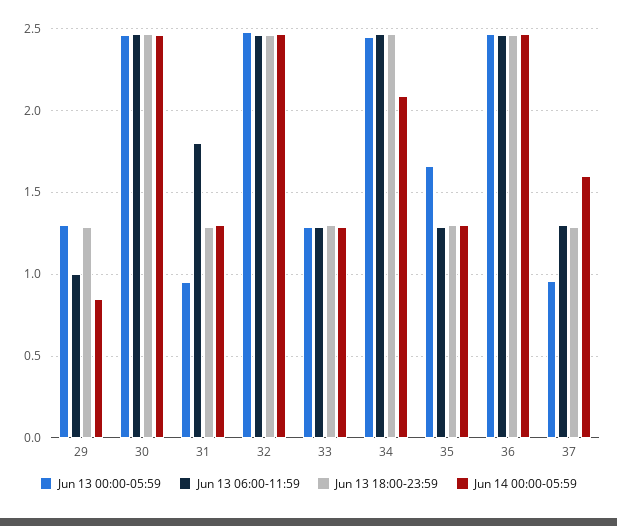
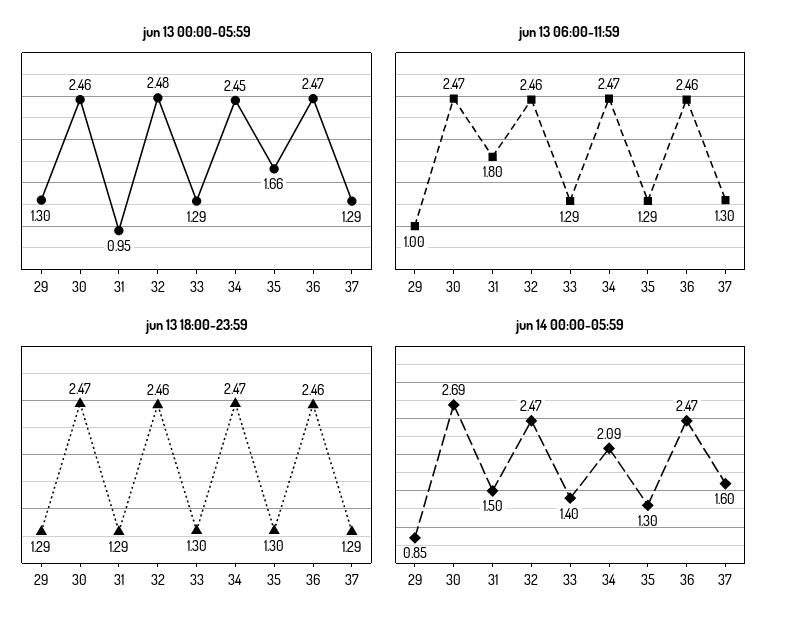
  {
    "Jun 13 00:00-05:59": {
      "29": 1.3,
      "30": 2.46,
      "31": 0.95,
      "32": 2.48,
      "33": 1.29,
      "34": 2.45,
      "35": 1.66,
      "36": 2.47,
-     "37": 0.95
+     "37": 1.29
    },
    "Jun 13 06:00-11:59": {
      "29": 1,
      "30": 2.47,
      "31": 1.8,
      "32": 2.46,
      "33": 1.29,
      "34": 2.47,
      "35": 1.29,
      "36": 2.46,
      "37": 1.3
    },
    "Jun 13 18:00-23:59": {
      "29": 1.29,
      "30": 2.47,
      "31": 1.29,
      "32": 2.46,
      "33": 1.3,
      "34": 2.47,
      "35": 1.3,
      "36": 2.46,
      "37": 1.29
    },
    "Jun 14 00:00-05:59": {
      "29": 0.85,
-     "30": 2.45,
+     "30": 2.69,
-     "31": 1.3,
+     "31": 1.5,
      "32": 2.47,
-     "33": 1.3,
+     "33": 1.4,
      "34": 2.09,
      "35": 1.3,
      "36": 2.47,
      "37": 1.6
    }
  }

